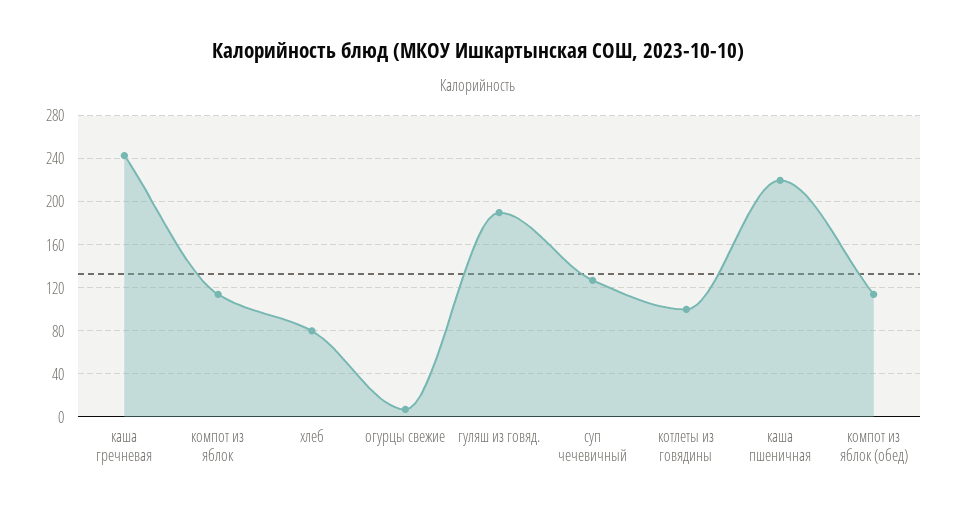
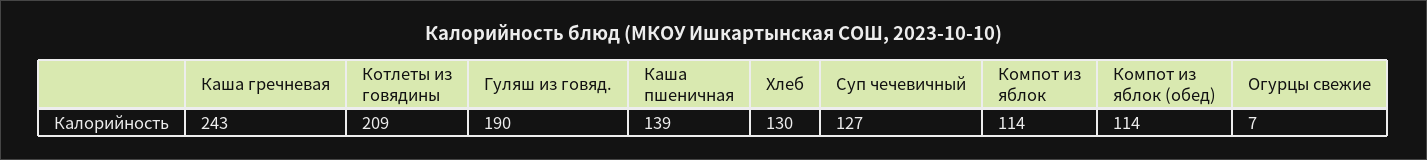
  {
    "каша гречневая": 243,
    "компот из яблок": 114,
-   "хлеб": 80,
+   "хлеб": 130,
    "огурцы свежие": 7,
    "гуляш из говяд.": 190,
    "суп чечевичный": 127,
-   "котлеты из говядины": 100,
+   "котлеты из говядины": 209,
-   "каша пшеничная": 220,
+   "каша пшеничная": 139,
    "компот из яблок (обед)": 114
  }

